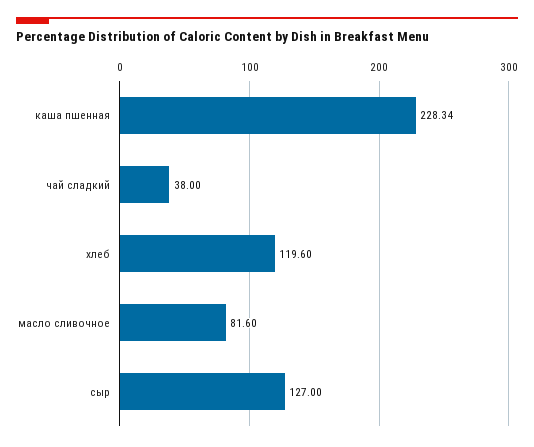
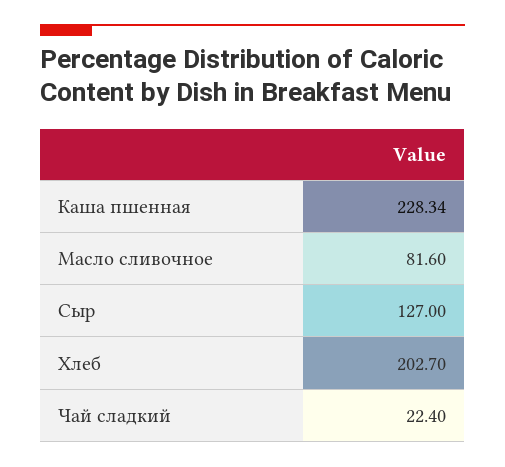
  {
    "каша пшенная": 228.34,
-   "чай сладкий": 38,
+   "чай сладкий": 22.4,
-   "хлеб": 119.6,
+   "хлеб": 202.7,
    "масло сливочное": 81.6,
    "сыр": 127
  }

